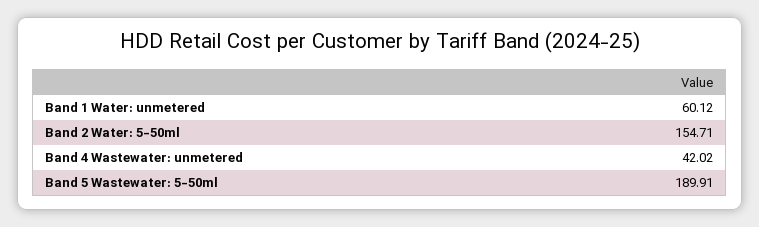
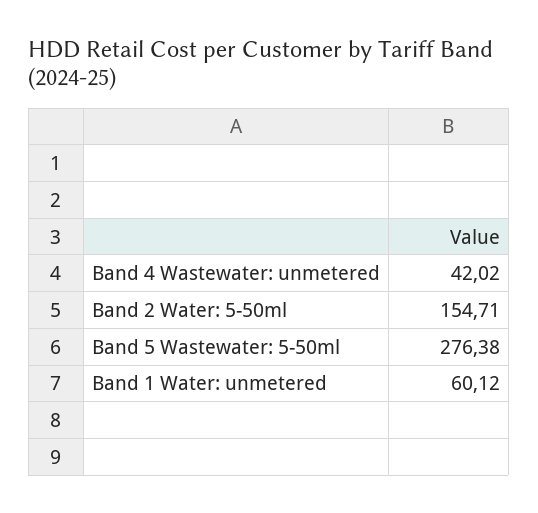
  {
    "Band 1 Water: unmetered": 60.12,
    "Band 2 Water: 5-50ml": 154.71,
    "Band 4 Wastewater: unmetered": 42.02,
-   "Band 5 Wastewater: 5-50ml": 189.91
+   "Band 5 Wastewater: 5-50ml": 276.38
  }

